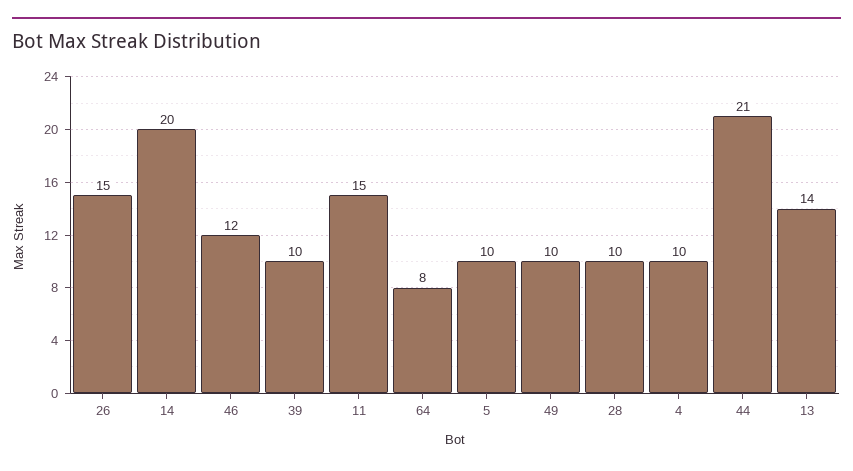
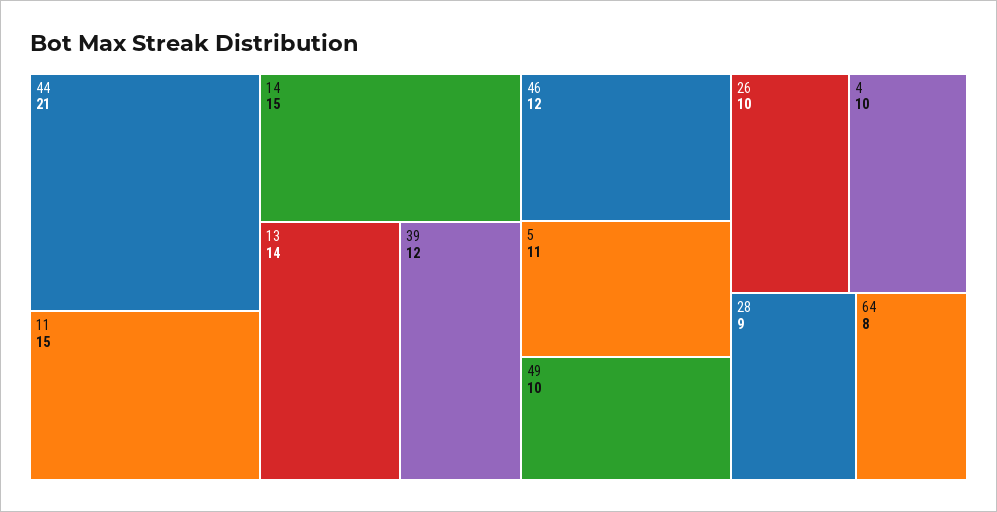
  {
-   "26": 15,
+   "26": 10,
-   "14": 20,
+   "14": 15,
    "46": 12,
-   "39": 10,
+   "39": 12,
    "11": 15,
    "64": 8,
-   "5": 10,
+   "5": 11,
    "49": 10,
-   "28": 10,
+   "28": 9,
    "4": 10,
    "44": 21,
    "13": 14
  }

